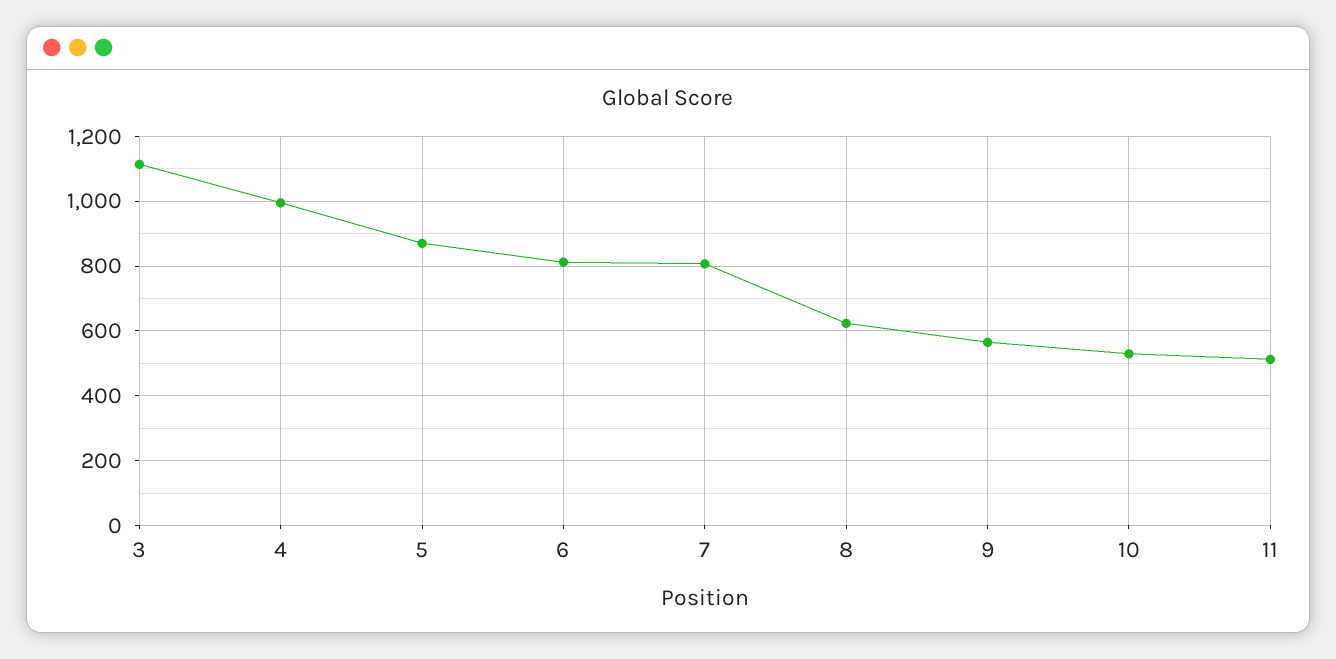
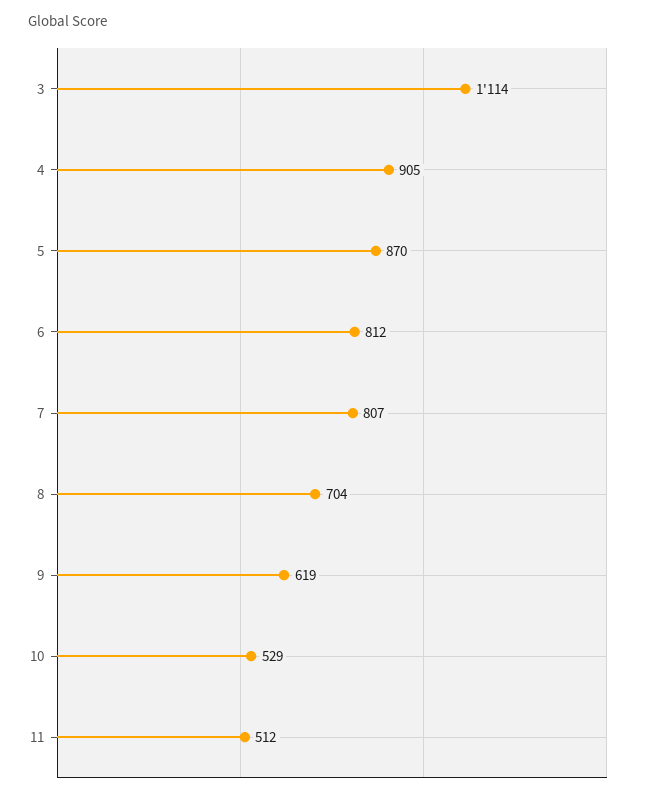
  {
    "3": 1114,
-   "4": 1000,
+   "4": 905,
    "5": 870,
    "6": 812,
    "7": 807,
-   "8": 620,
+   "8": 704,
-   "9": 560,
+   "9": 619,
    "10": 529,
    "11": 512
  }

